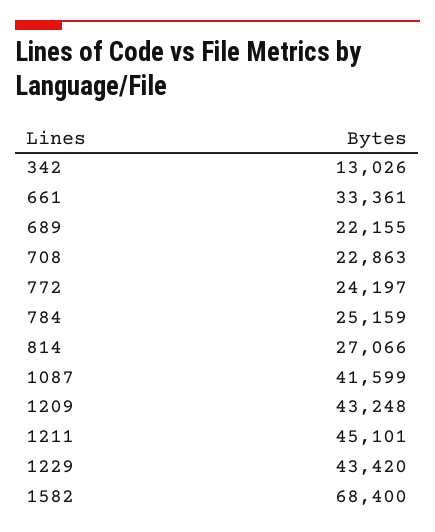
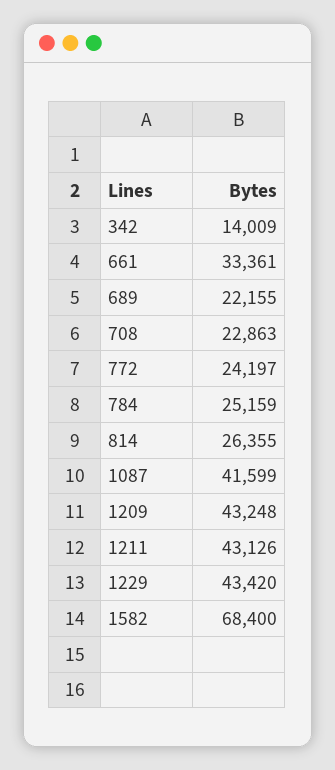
  {
-   "342": 13026,
+   "342": 14009,
    "661": 33361,
    "689": 22155,
    "708": 22863,
    "772": 24197,
    "784": 25159,
-   "814": 27066,
+   "814": 26355,
    "1087": 41599,
    "1209": 43248,
-   "1211": 45101,
+   "1211": 43126,
    "1229": 43420,
    "1582": 68400
  }

